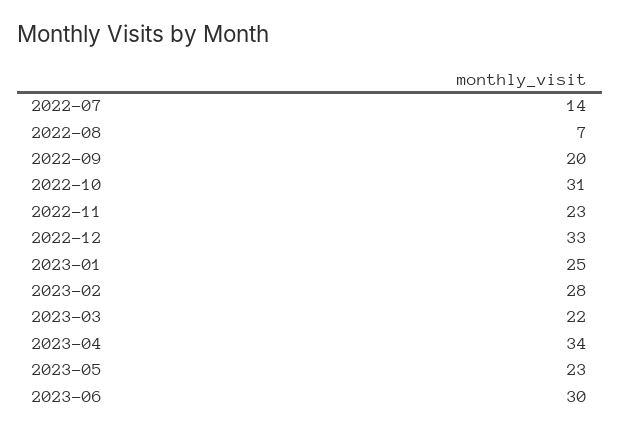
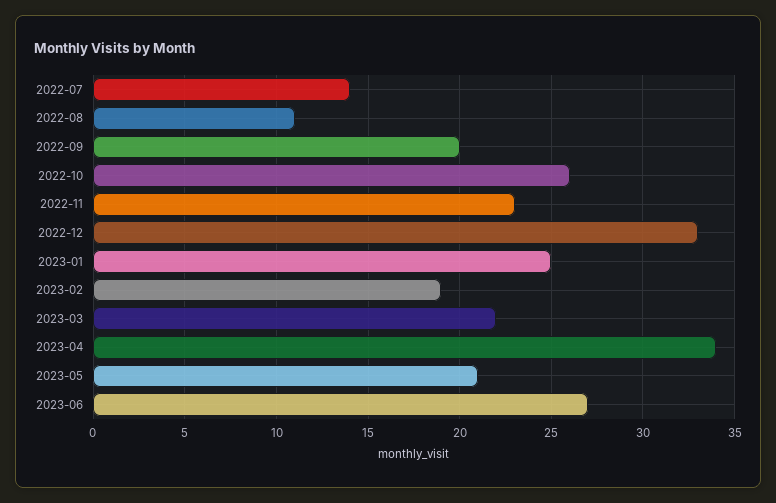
  {
    "2022-07": 14,
-   "2022-08": 7,
+   "2022-08": 11,
    "2022-09": 20,
-   "2022-10": 31,
+   "2022-10": 26,
    "2022-11": 23,
    "2022-12": 33,
    "2023-01": 25,
-   "2023-02": 28,
+   "2023-02": 19,
    "2023-03": 22,
    "2023-04": 34,
-   "2023-05": 23,
+   "2023-05": 21,
-   "2023-06": 30
+   "2023-06": 27
  }

